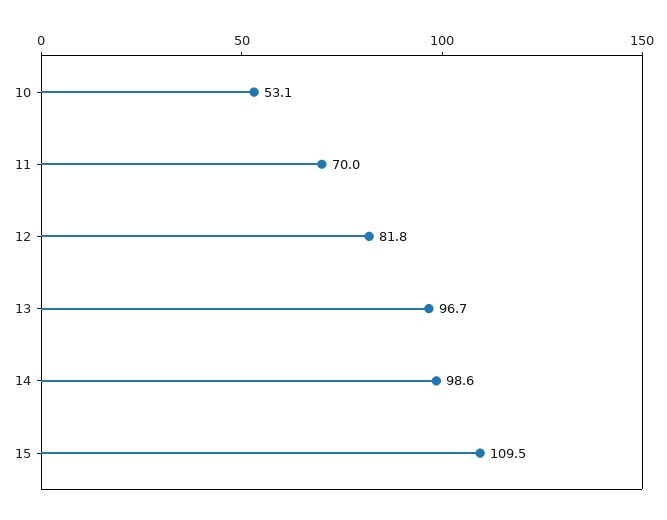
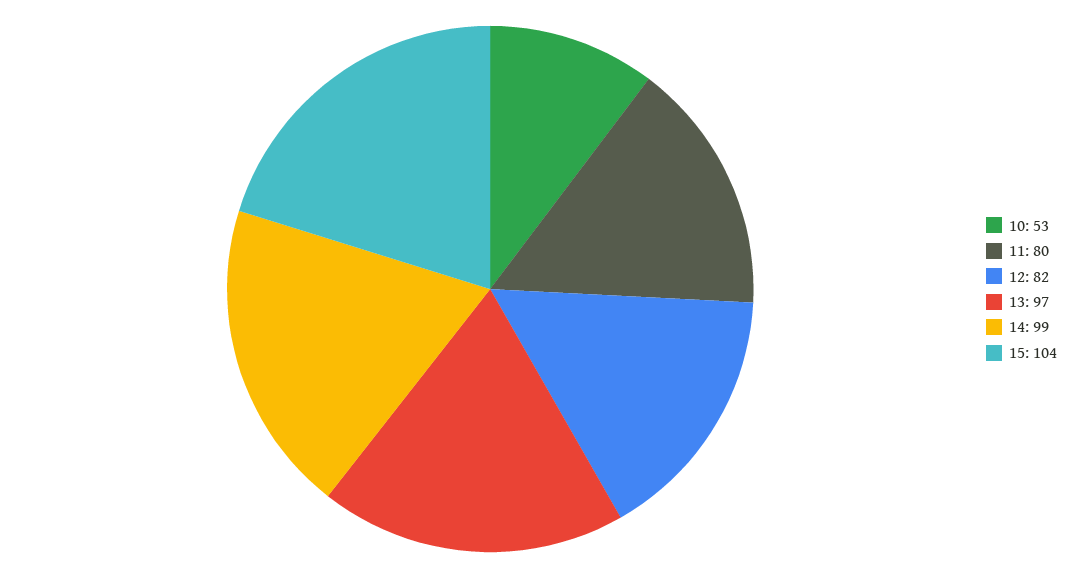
  {
    "10": 53.1,
-   "11": 70,
+   "11": 80,
    "12": 81.8,
    "13": 96.7,
    "14": 98.6,
-   "15": 109.5
+   "15": 104
  }

